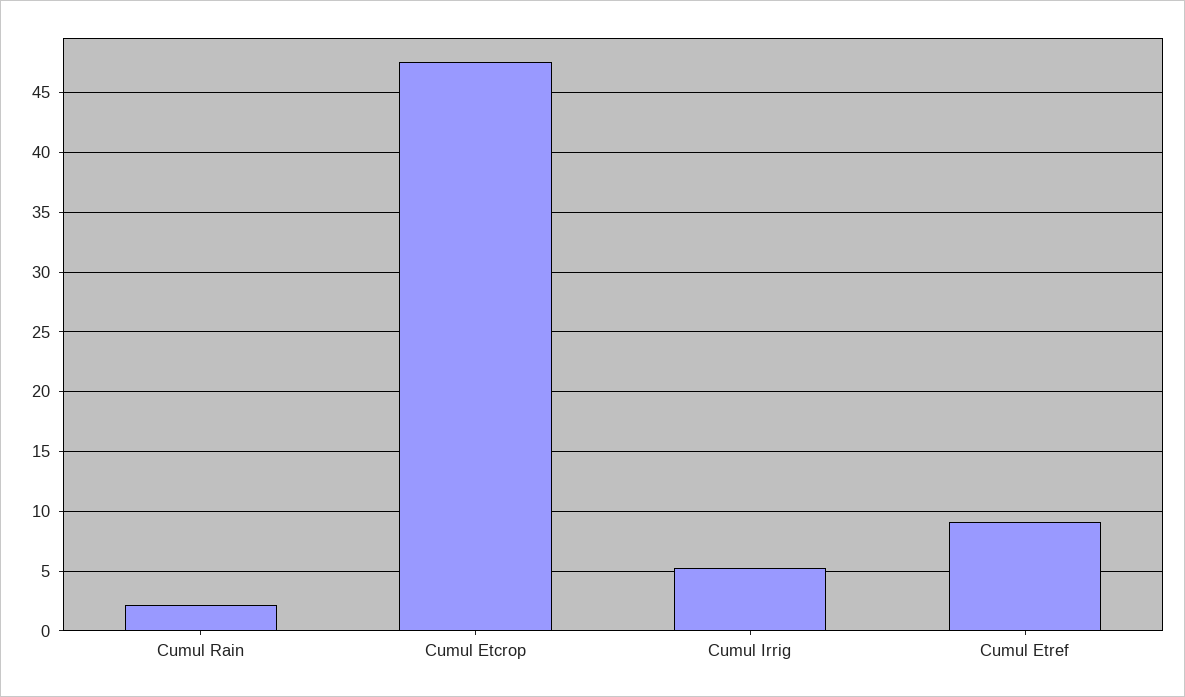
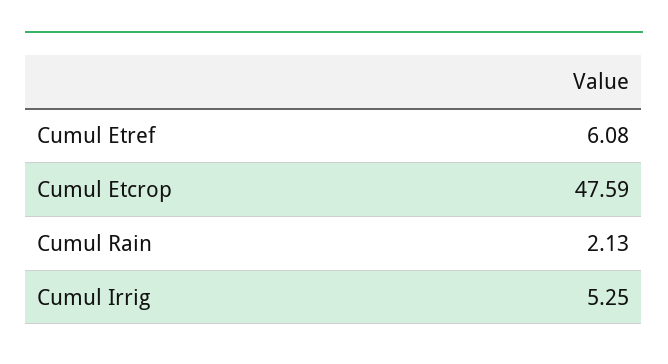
  {
    "Cumul Rain": 2.13,
    "Cumul Etcrop": 47.59,
    "Cumul Irrig": 5.25,
-   "Cumul Etref": 9
+   "Cumul Etref": 6.08
  }

